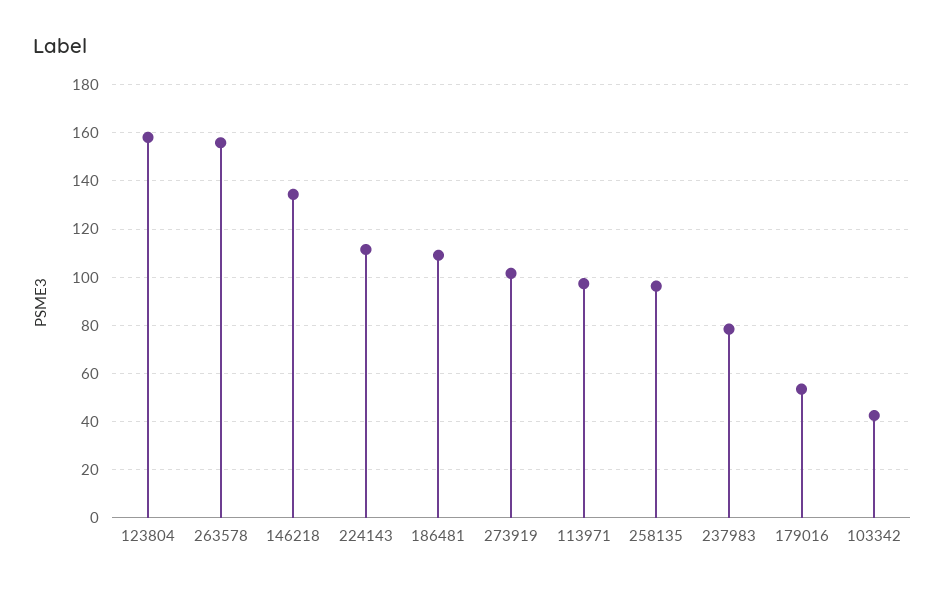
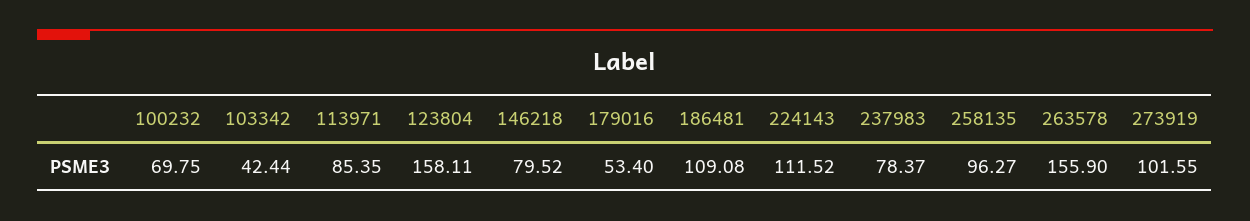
  {
    "123804": 158.11,
    "263578": 155.9,
-   "146218": 135,
+   "146218": 79.52,
    "224143": 111.52,
    "186481": 109.08,
    "273919": 101.55,
-   "113971": 97.5,
+   "113971": 85.35,
    "258135": 96.27,
    "237983": 78.37,
    "179016": 53.4,
-   "103342": 42.44
+   "103342": 42.44,
+   "100232": 69.75
  }

